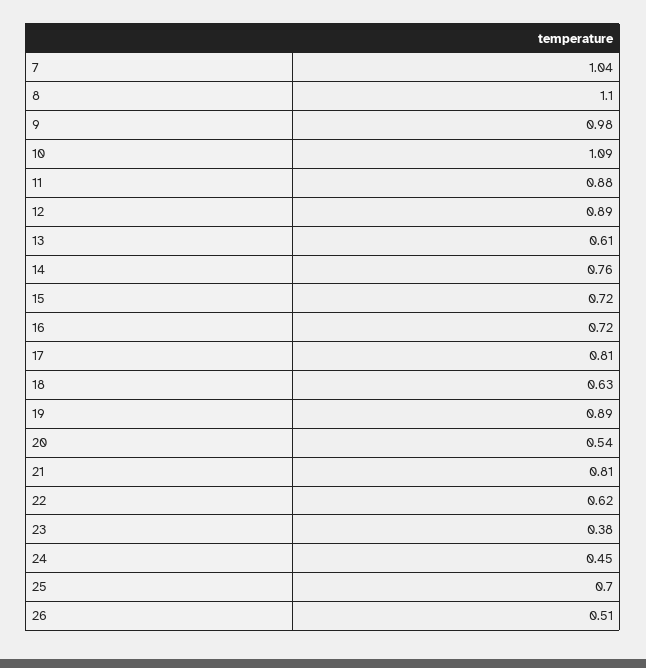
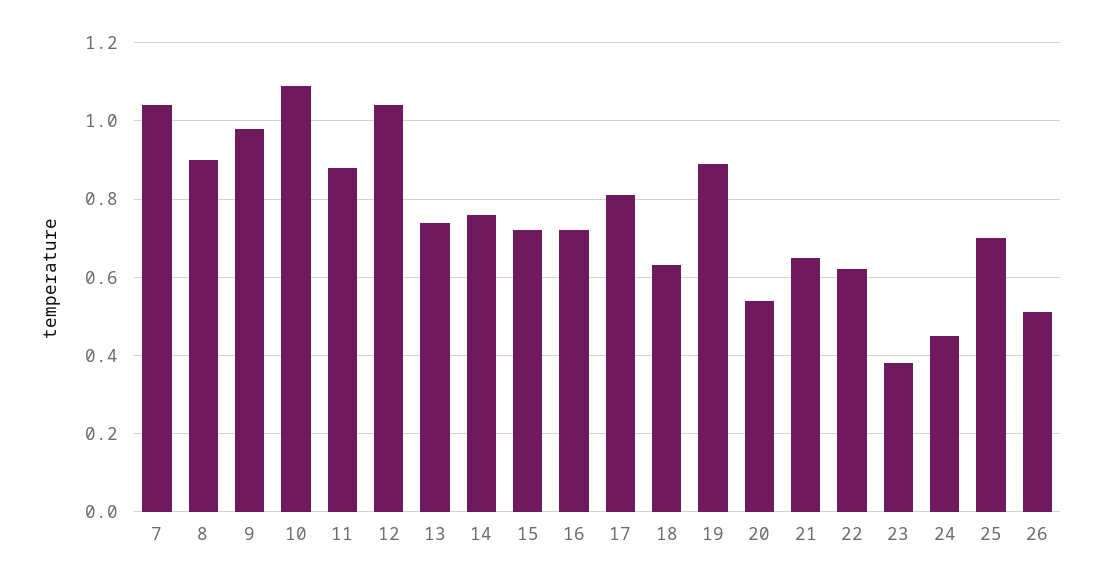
  {
    "7": 1.04,
-   "8": 1.1,
+   "8": 0.9,
    "9": 0.98,
    "10": 1.09,
    "11": 0.88,
-   "12": 0.89,
+   "12": 1.05,
-   "13": 0.61,
+   "13": 0.75,
    "14": 0.76,
    "15": 0.72,
    "16": 0.72,
    "17": 0.81,
    "18": 0.63,
    "19": 0.89,
    "20": 0.54,
-   "21": 0.81,
+   "21": 0.65,
    "22": 0.62,
    "23": 0.38,
    "24": 0.45,
    "25": 0.7,
    "26": 0.51
  }

